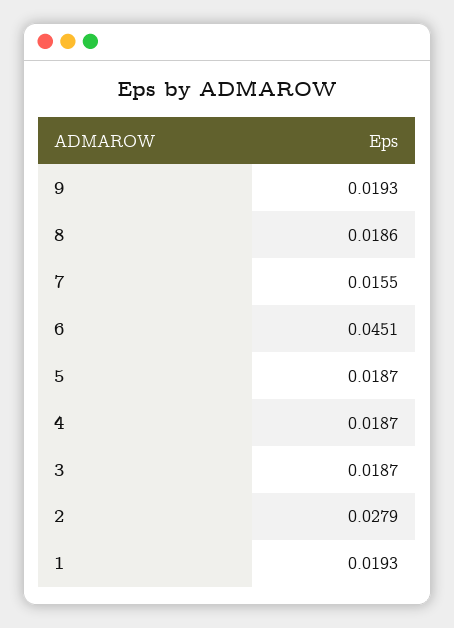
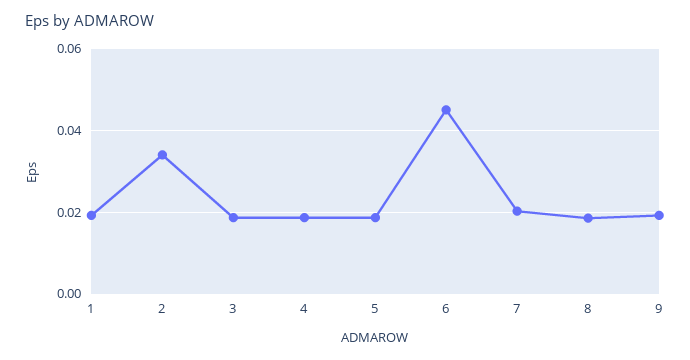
  {
    "9": 0.0193,
    "8": 0.0186,
-   "7": 0.0155,
+   "7": 0.02,
    "6": 0.0451,
    "5": 0.0187,
    "4": 0.0187,
    "3": 0.0187,
-   "2": 0.0279,
+   "2": 0.034,
    "1": 0.0193
  }

